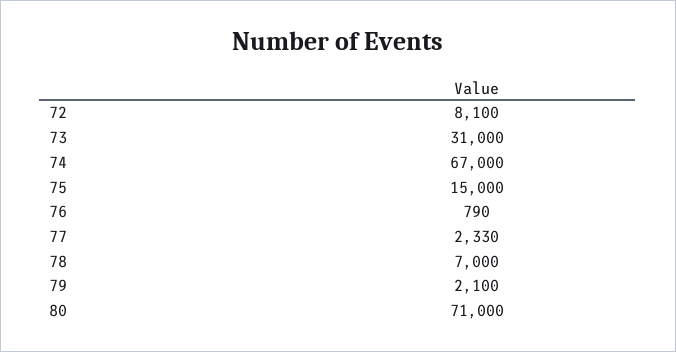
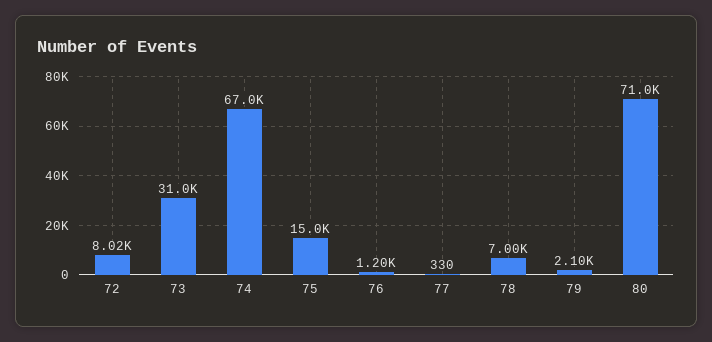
  {
-   "72": 8100,
+   "72": 8020,
    "73": 31000,
    "74": 67000,
    "75": 15000,
-   "76": 790,
+   "76": 1200,
-   "77": 2330,
+   "77": 330,
    "78": 7000,
    "79": 2100,
    "80": 71000
  }

